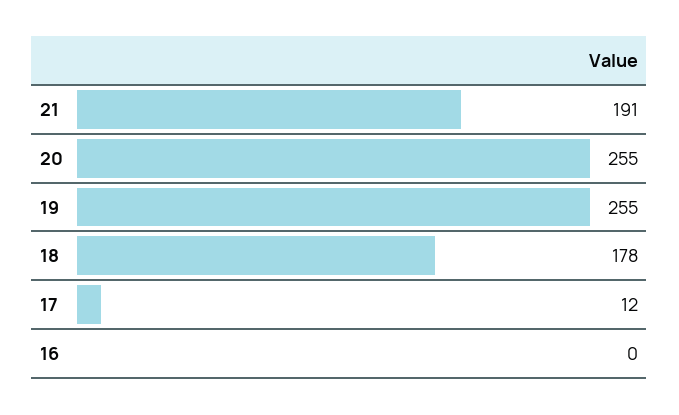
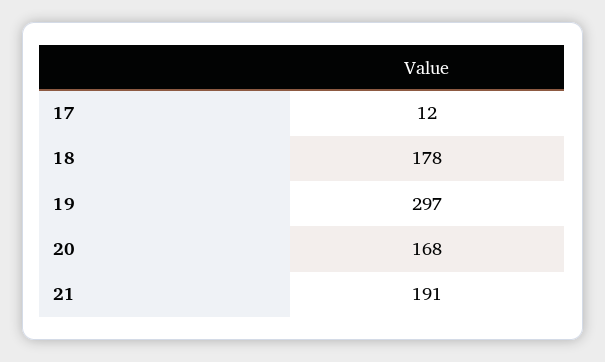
  {
    "21": 191,
-   "20": 255,
+   "20": 168,
-   "19": 255,
+   "19": 297,
    "18": 178,
-   "17": 12,
+   "17": 12
-   "16": 0
  }

